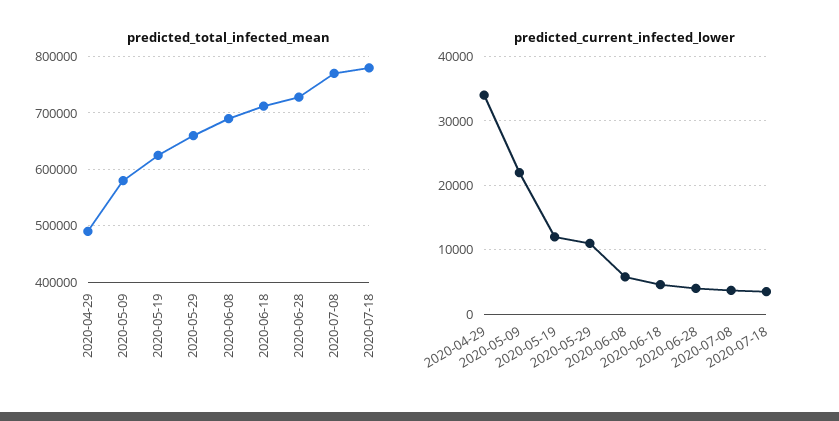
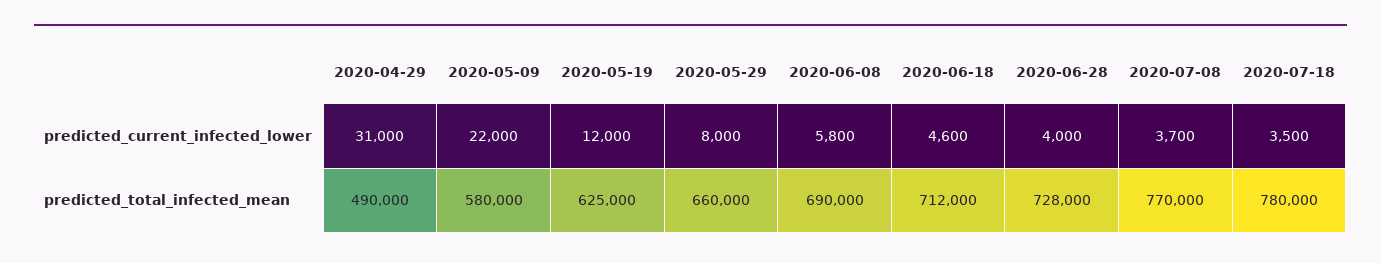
  {
    "predicted_total_infected_mean": {
      "2020-04-29": 490000,
      "2020-05-09": 580000,
      "2020-05-19": 625000,
      "2020-05-29": 660000,
      "2020-06-08": 690000,
      "2020-06-18": 712000,
      "2020-06-28": 728000,
      "2020-07-08": 770000,
      "2020-07-18": 780000
    },
    "predicted_current_infected_lower": {
-     "2020-04-29": 34000,
+     "2020-04-29": 31000,
      "2020-05-09": 22000,
      "2020-05-19": 12000,
-     "2020-05-29": 11000,
+     "2020-05-29": 8000,
      "2020-06-08": 5800,
      "2020-06-18": 4600,
      "2020-06-28": 4000,
      "2020-07-08": 3700,
      "2020-07-18": 3500
    }
  }

